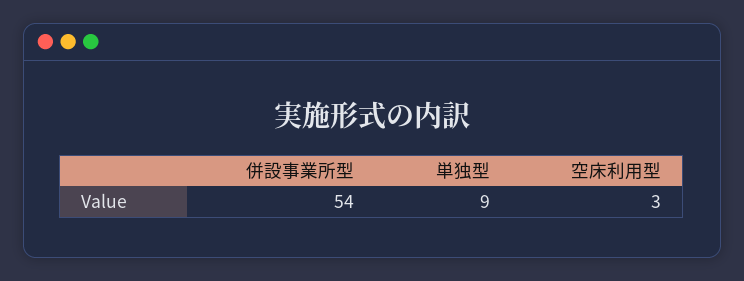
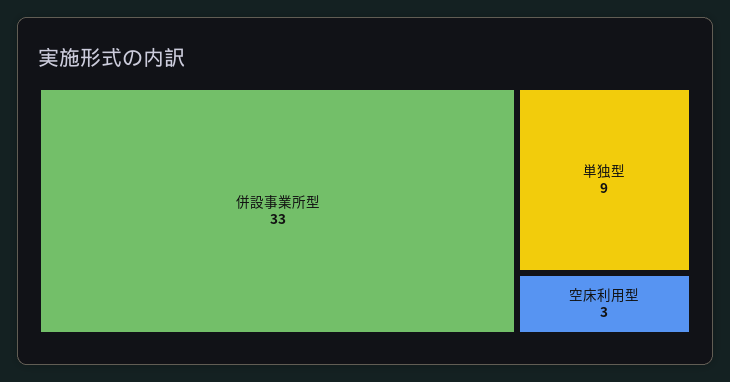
  {
-   "併設事業所型": 54,
+   "併設事業所型": 33,
    "単独型": 9,
    "空床利用型": 3
  }

